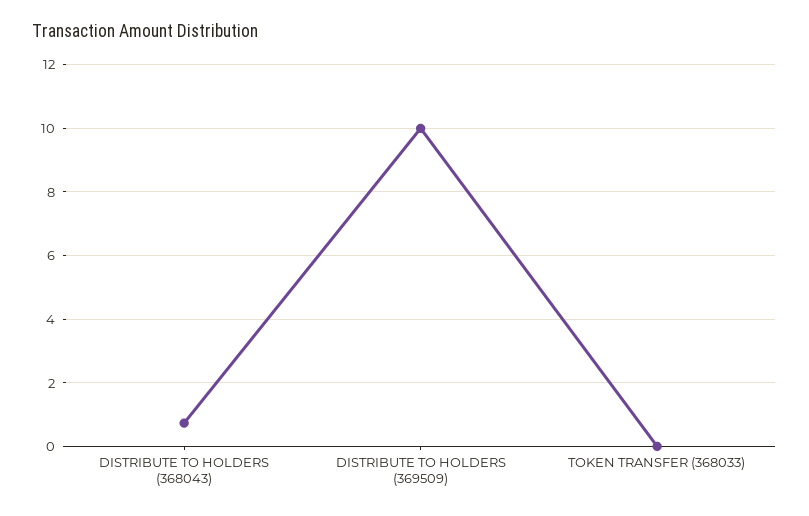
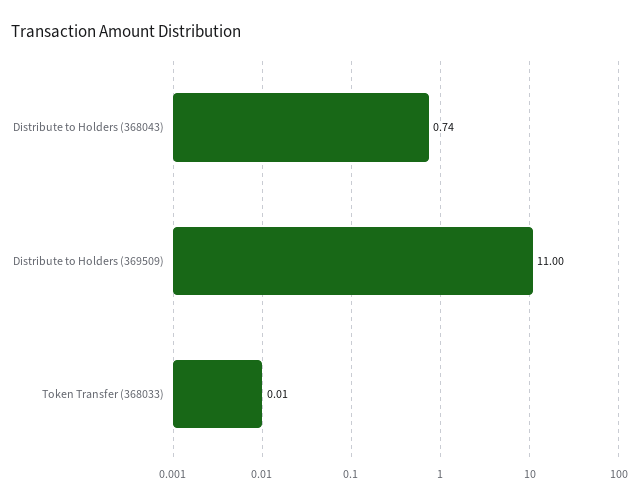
  {
    "DISTRIBUTE TO HOLDERS (368043)": 0.74,
-   "DISTRIBUTE TO HOLDERS (369509)": 10,
+   "DISTRIBUTE TO HOLDERS (369509)": 11,
    "TOKEN TRANSFER (368033)": 0.01
  }

